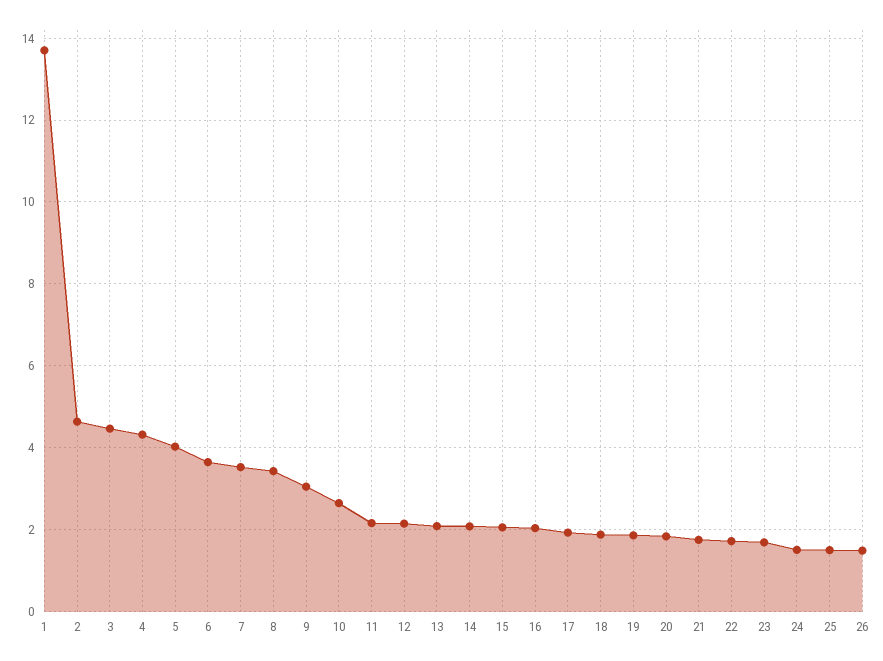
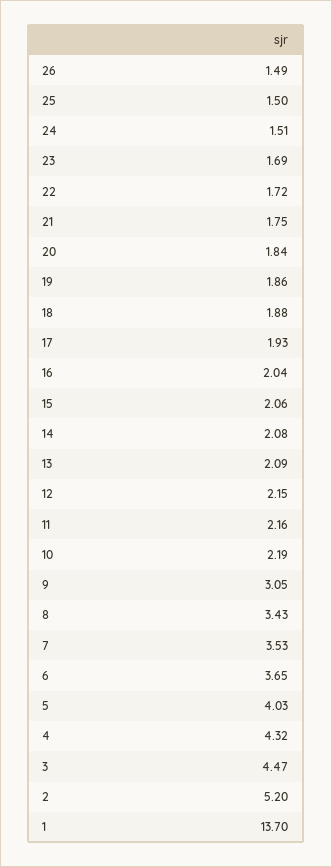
  {
    "1": 13.7,
-   "2": 4.6,
+   "2": 5.2,
    "3": 4.47,
    "4": 4.32,
    "5": 4.03,
    "6": 3.65,
    "7": 3.53,
    "8": 3.43,
    "9": 3.05,
-   "10": 2.6,
+   "10": 2.19,
    "11": 2.16,
    "12": 2.15,
    "13": 2.09,
    "14": 2.08,
    "15": 2.06,
    "16": 2.04,
    "17": 1.93,
    "18": 1.88,
    "19": 1.86,
    "20": 1.84,
    "21": 1.75,
    "22": 1.72,
    "23": 1.69,
    "24": 1.51,
    "25": 1.5,
    "26": 1.49
  }

